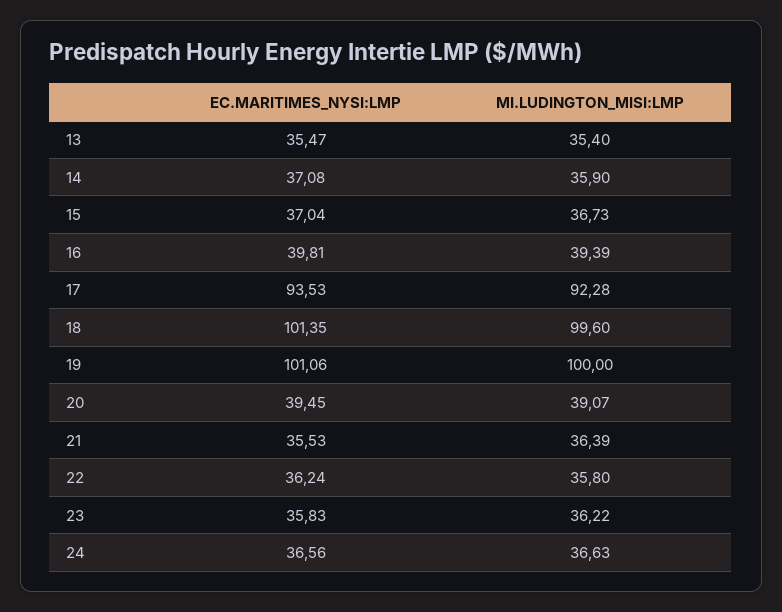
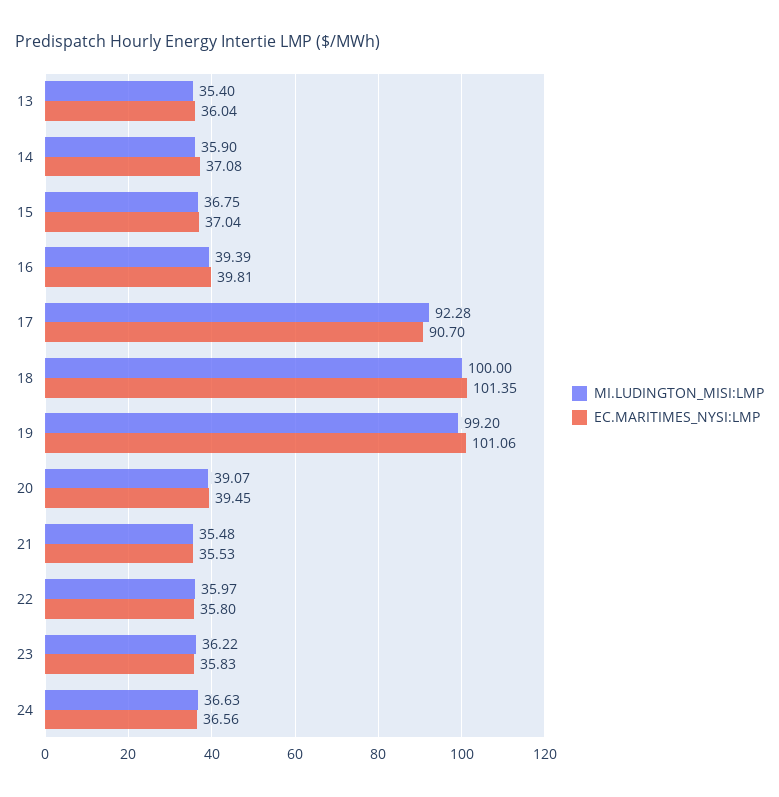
  {
    "EC.MARITIMES_NYSI:LMP": {
-     "13": 35.47,
+     "13": 36.04,
      "14": 37.08,
      "15": 37.04,
      "16": 39.81,
-     "17": 93.53,
+     "17": 90.7,
      "18": 101.35,
      "19": 101.06,
      "20": 39.45,
      "21": 35.53,
-     "22": 36.24,
+     "22": 35.8,
      "23": 35.83,
      "24": 36.56
    },
    "MI.LUDINGTON_MISI:LMP": {
      "13": 35.4,
      "14": 35.9,
-     "15": 36.73,
+     "15": 36.75,
      "16": 39.39,
      "17": 92.28,
-     "18": 99.6,
+     "18": 100,
-     "19": 100,
+     "19": 99.2,
      "20": 39.07,
-     "21": 36.39,
+     "21": 35.48,
-     "22": 35.8,
+     "22": 35.97,
      "23": 36.22,
      "24": 36.63
    }
  }

